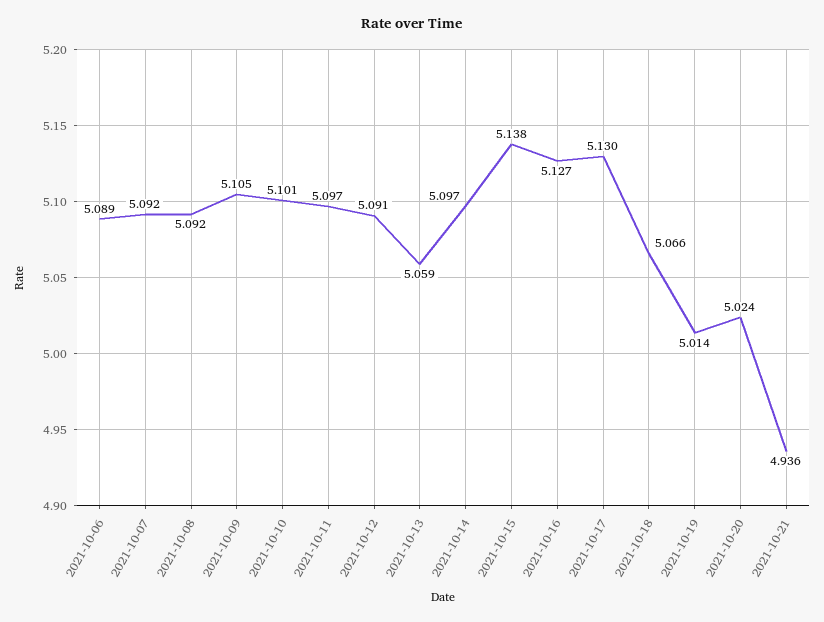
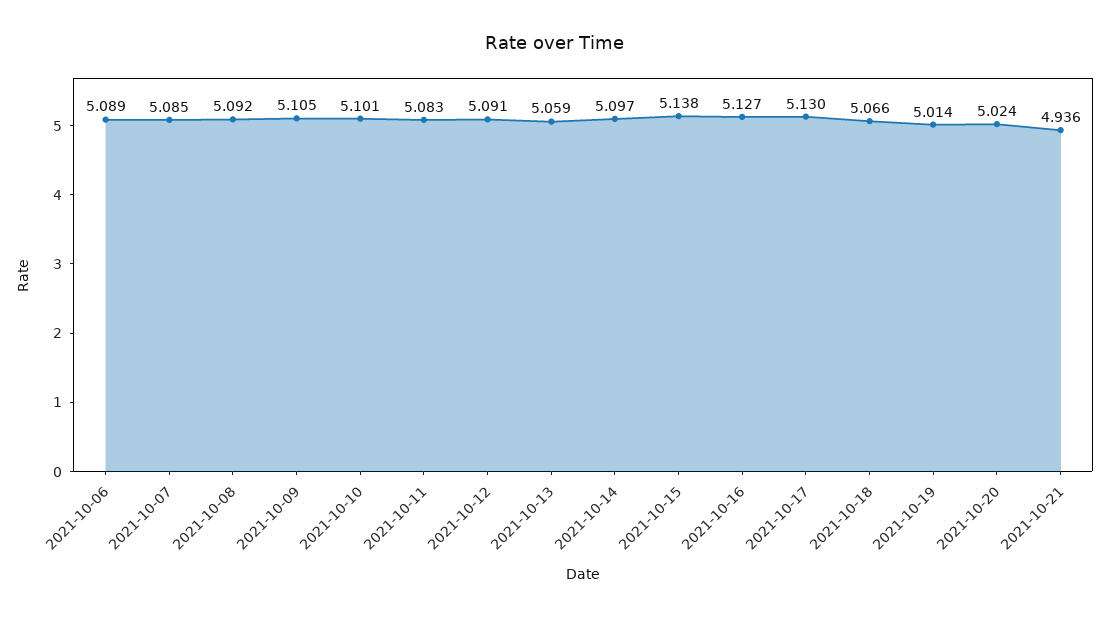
  {
    "2021-10-06": 5.089,
-   "2021-10-07": 5.092,
+   "2021-10-07": 5.085,
    "2021-10-08": 5.092,
    "2021-10-09": 5.105,
    "2021-10-10": 5.101,
-   "2021-10-11": 5.097,
+   "2021-10-11": 5.083,
    "2021-10-12": 5.091,
    "2021-10-13": 5.059,
    "2021-10-14": 5.097,
    "2021-10-15": 5.138,
    "2021-10-16": 5.127,
    "2021-10-17": 5.13,
    "2021-10-18": 5.066,
    "2021-10-19": 5.014,
    "2021-10-20": 5.024,
    "2021-10-21": 4.936
  }

